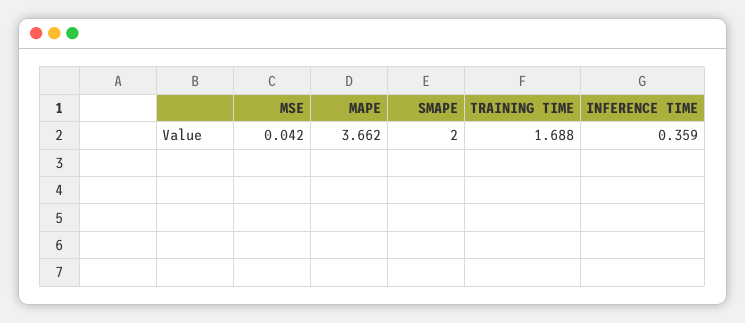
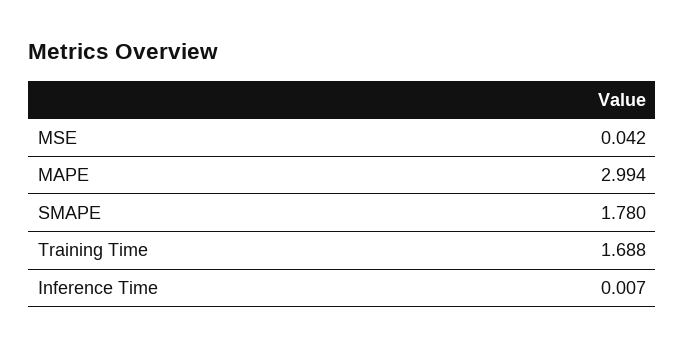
  {
    "MSE": 0.042,
-   "MAPE": 3.662,
+   "MAPE": 2.994,
-   "SMAPE": 2,
+   "SMAPE": 1.78,
    "TRAINING TIME": 1.688,
-   "INFERENCE TIME": 0.359
+   "INFERENCE TIME": 0.007
  }

